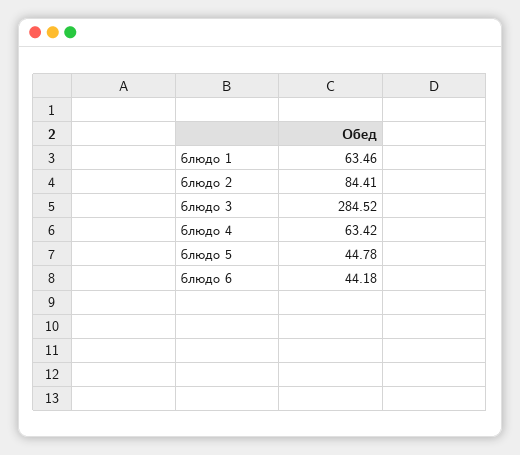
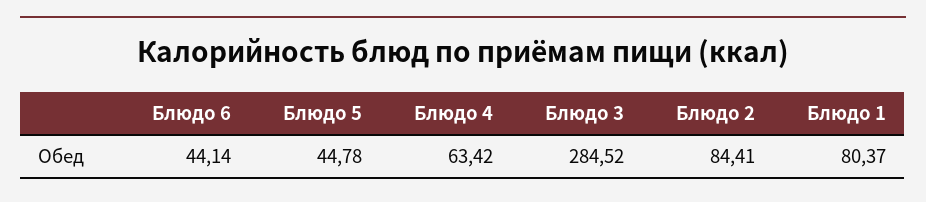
  {
-   "блюдо 1": 63.46,
+   "блюдо 1": 80.37,
    "блюдо 2": 84.41,
    "блюдо 3": 284.52,
    "блюдо 4": 63.42,
    "блюдо 5": 44.78,
-   "блюдо 6": 44.18
+   "блюдо 6": 44.14
  }

